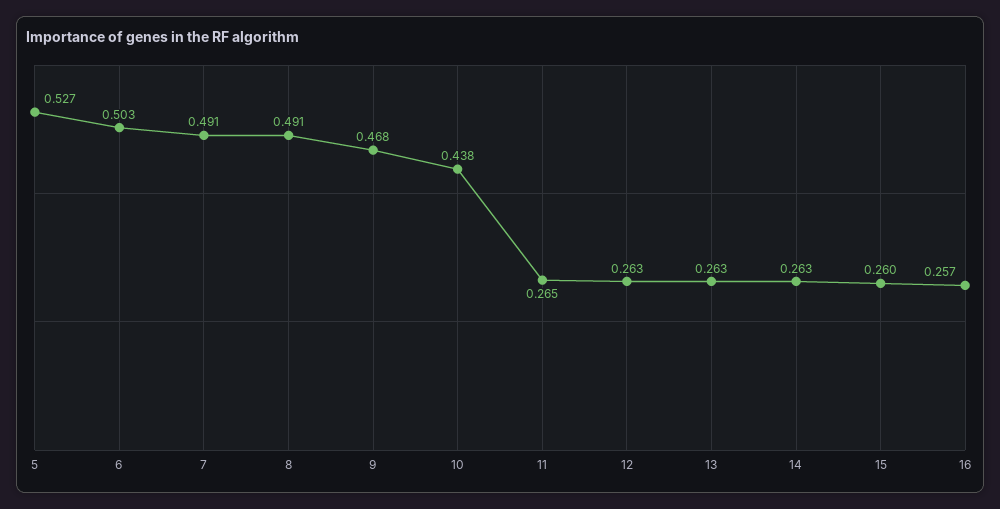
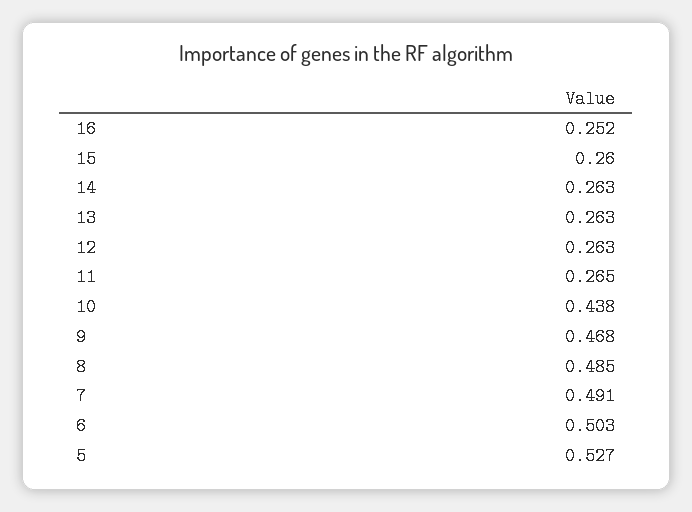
  {
    "5": 0.527,
    "6": 0.503,
    "7": 0.491,
-   "8": 0.491,
+   "8": 0.485,
    "9": 0.468,
    "10": 0.438,
    "11": 0.265,
    "12": 0.263,
    "13": 0.263,
    "14": 0.263,
    "15": 0.26,
-   "16": 0.257
+   "16": 0.252
  }

